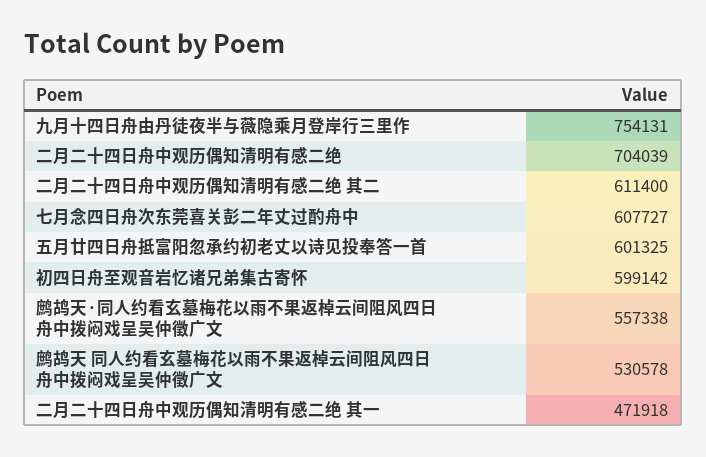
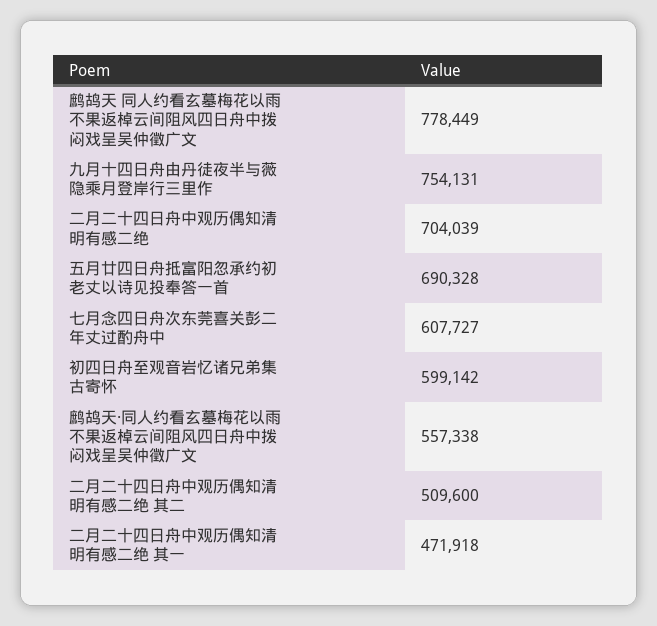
  {
    "九月十四日舟由丹徒夜半与薇隐乘月登岸行三里作": 754131,
    "二月二十四日舟中观历偶知清明有感二绝": 704039,
-   "二月二十四日舟中观历偶知清明有感二绝 其二": 611400,
+   "二月二十四日舟中观历偶知清明有感二绝 其二": 509600,
    "七月念四日舟次东莞喜关彭二年丈过酌舟中": 607727,
-   "五月廿四日舟抵富阳忽承约初老丈以诗见投奉答一首": 601325,
+   "五月廿四日舟抵富阳忽承约初老丈以诗见投奉答一首": 690328,
    "初四日舟至观音岩忆诸兄弟集古寄怀": 599142,
    "鹧鸪天·同人约看玄墓梅花以雨不果返棹云间阻风四日舟中拨闷戏呈吴仲徵广文": 557338,
-   "鹧鸪天 同人约看玄墓梅花以雨不果返棹云间阻风四日舟中拨闷戏呈吴仲徵广文": 530578,
+   "鹧鸪天 同人约看玄墓梅花以雨不果返棹云间阻风四日舟中拨闷戏呈吴仲徵广文": 778449,
    "二月二十四日舟中观历偶知清明有感二绝 其一": 471918
  }

